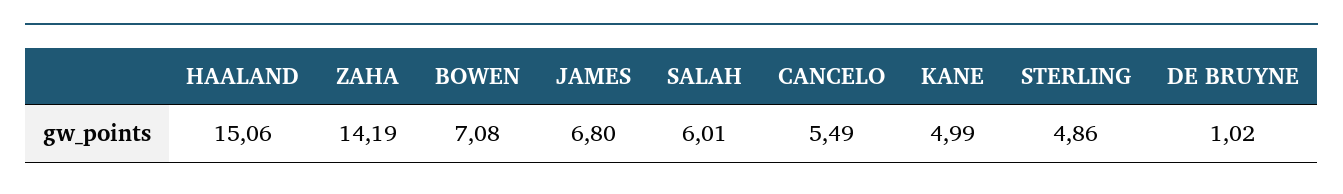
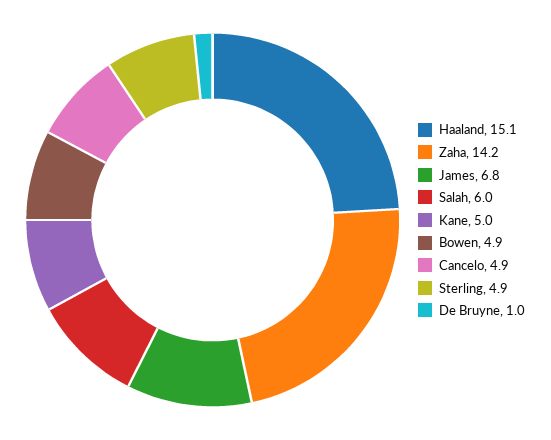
  {
    "HAALAND": 15.06,
    "ZAHA": 14.19,
-   "BOWEN": 7.08,
+   "BOWEN": 4.9,
    "JAMES": 6.8,
    "SALAH": 6.01,
-   "CANCELO": 5.49,
+   "CANCELO": 4.9,
    "KANE": 4.99,
    "STERLING": 4.86,
    "DE BRUYNE": 1.02
  }

